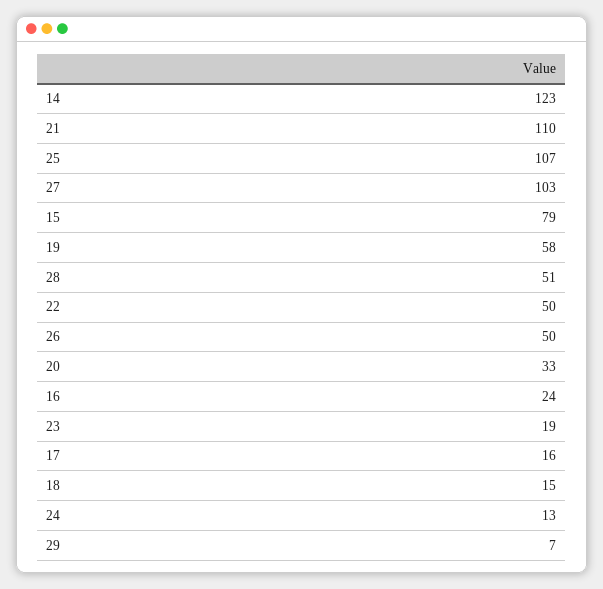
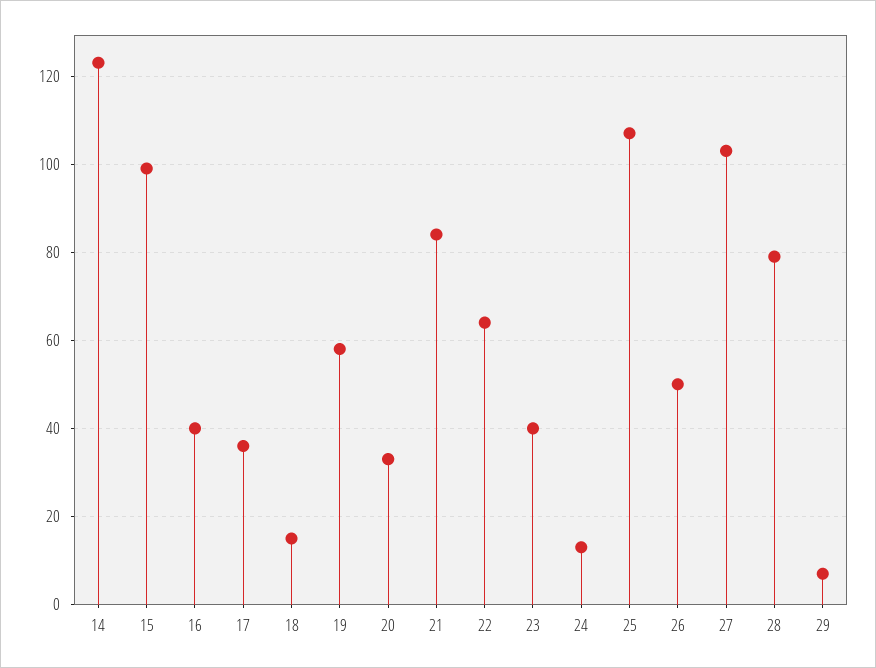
  {
    "14": 123,
-   "21": 110,
+   "21": 85,
    "25": 107,
    "27": 103,
-   "15": 79,
+   "15": 100,
    "19": 58,
-   "28": 51,
+   "28": 80,
-   "22": 50,
+   "22": 65,
    "26": 50,
    "20": 33,
-   "16": 24,
+   "16": 40,
-   "23": 19,
+   "23": 40,
-   "17": 16,
+   "17": 35,
    "18": 15,
    "24": 13,
    "29": 7
  }

